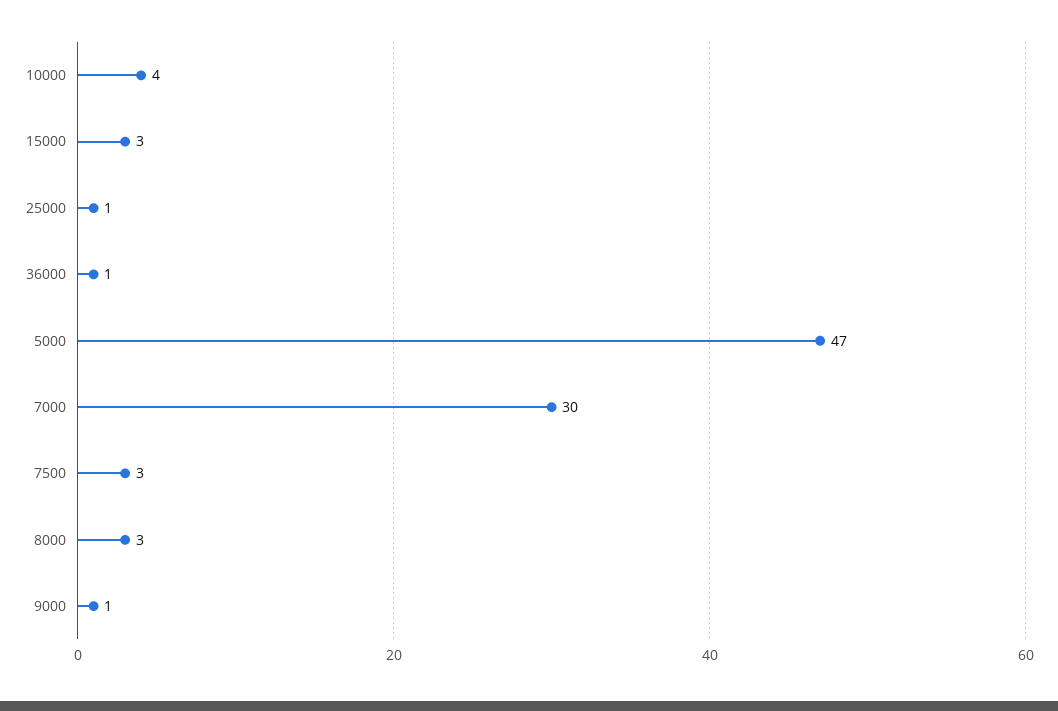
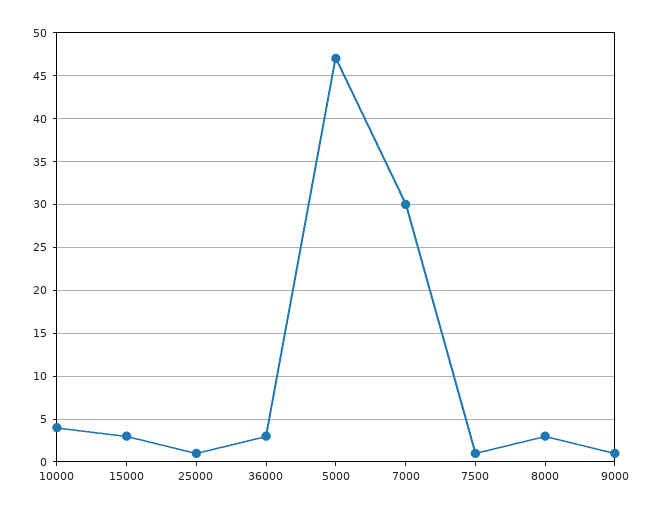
  {
    "10000": 4,
    "15000": 3,
    "25000": 1,
-   "36000": 1,
+   "36000": 3,
    "5000": 47,
    "7000": 30,
-   "7500": 3,
+   "7500": 1,
    "8000": 3,
    "9000": 1
  }

